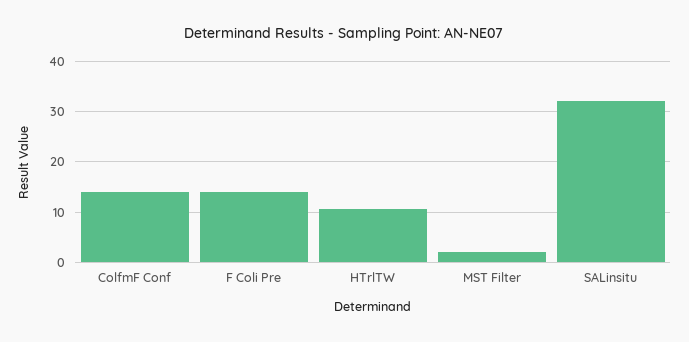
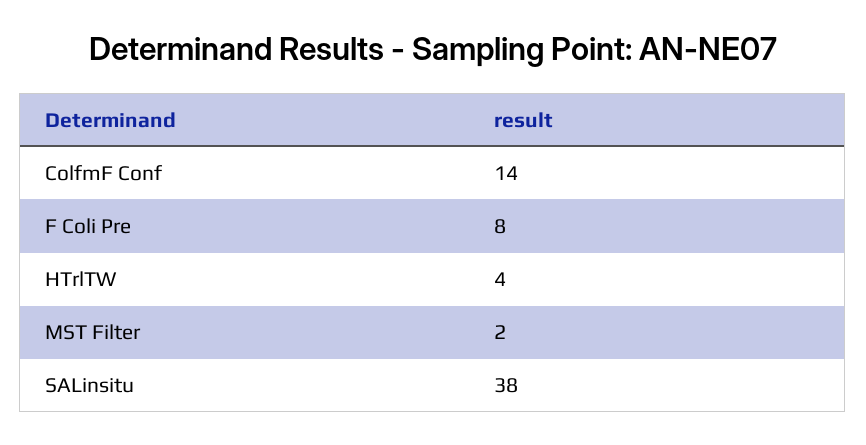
  {
    "ColfmF Conf": 14,
-   "F Coli Pre": 14,
+   "F Coli Pre": 8,
-   "HTrlTW": 10,
+   "HTrlTW": 4,
    "MST Filter": 2,
-   "SALinsitu": 32
+   "SALinsitu": 38
  }

